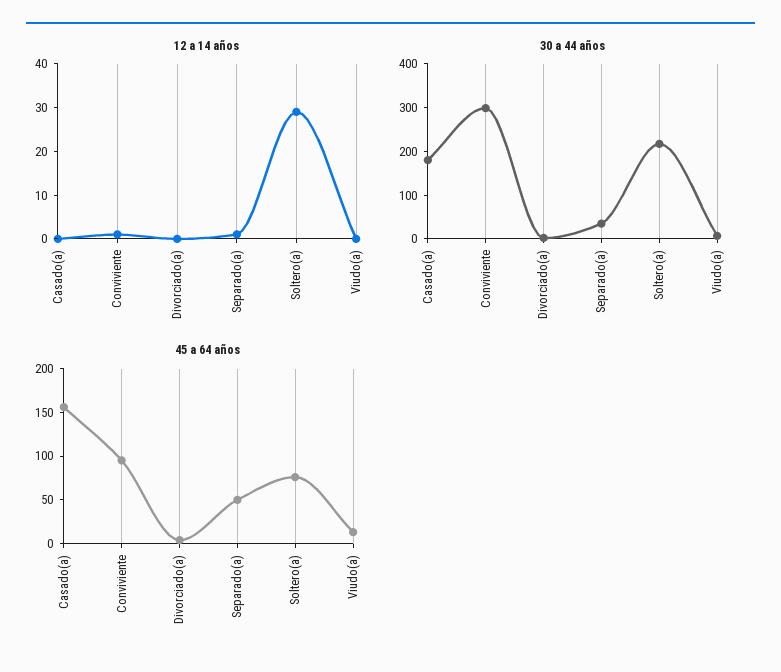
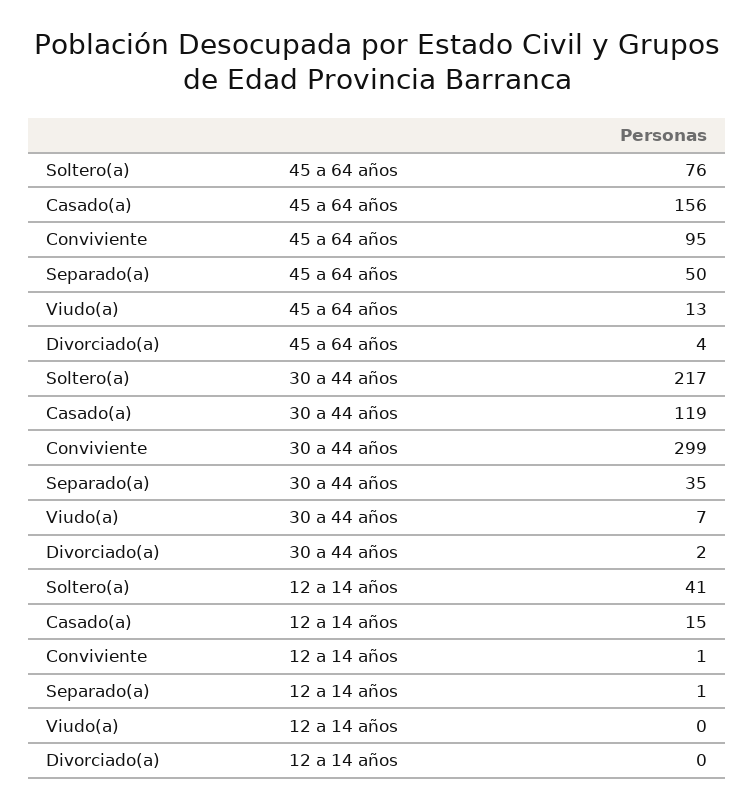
  {
    "12 a 14 años": {
-     "Casado(a)": 0,
+     "Casado(a)": 15,
      "Conviviente": 1,
      "Divorciado(a)": 0,
      "Separado(a)": 1,
-     "Soltero(a)": 30,
+     "Soltero(a)": 41,
      "Viudo(a)": 0
    },
    "30 a 44 años": {
-     "Casado(a)": 180,
+     "Casado(a)": 119,
      "Conviviente": 299,
      "Divorciado(a)": 2,
      "Separado(a)": 35,
      "Soltero(a)": 217,
      "Viudo(a)": 7
    },
    "45 a 64 años": {
      "Casado(a)": 156,
      "Conviviente": 95,
      "Divorciado(a)": 4,
      "Separado(a)": 50,
      "Soltero(a)": 76,
      "Viudo(a)": 13
    }
  }

